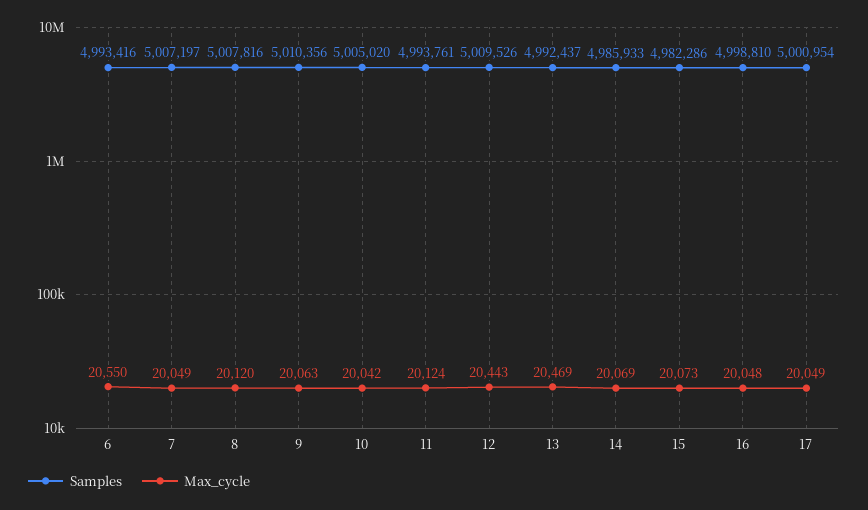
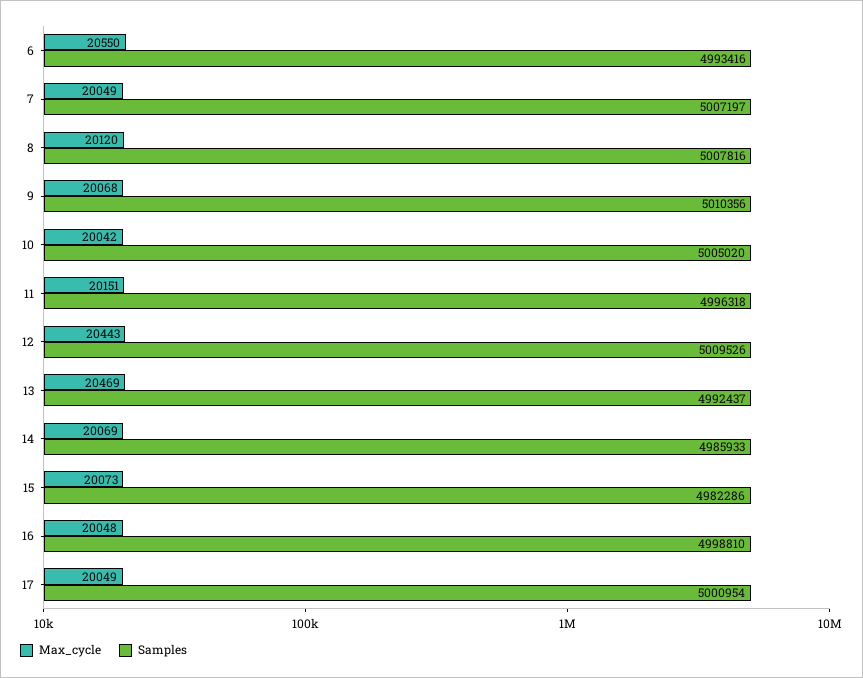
  {
    "Samples": {
      "6": 4993416,
      "7": 5007197,
      "8": 5007816,
      "9": 5010356,
      "10": 5005020,
-     "11": 4993761,
+     "11": 4996318,
      "12": 5009526,
      "13": 4992437,
      "14": 4985933,
      "15": 4982286,
      "16": 4998810,
      "17": 5000954
    },
    "Max_cycle": {
      "6": 20550,
      "7": 20049,
      "8": 20120,
-     "9": 20063,
+     "9": 20068,
      "10": 20042,
-     "11": 20124,
+     "11": 20151,
      "12": 20443,
      "13": 20469,
      "14": 20069,
      "15": 20073,
      "16": 20048,
      "17": 20049
    }
  }

